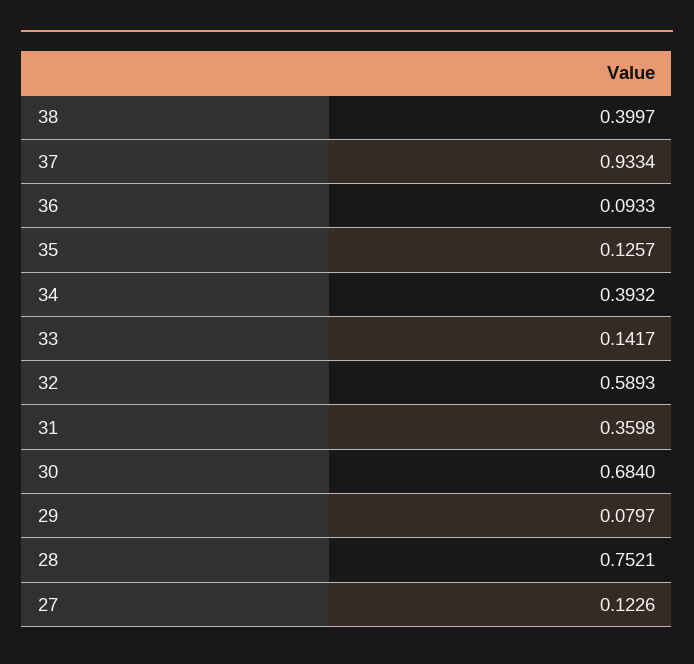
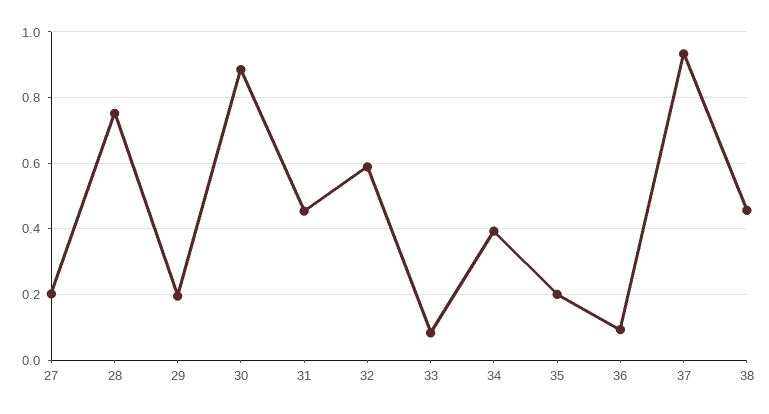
  {
-   "38": 0.3997,
+   "38": 0.46,
    "37": 0.9334,
    "36": 0.0933,
-   "35": 0.1257,
+   "35": 0.2,
    "34": 0.3932,
-   "33": 0.1417,
+   "33": 0.08,
    "32": 0.5893,
-   "31": 0.3598,
+   "31": 0.46,
-   "30": 0.684,
+   "30": 0.88,
-   "29": 0.0797,
+   "29": 0.2,
    "28": 0.7521,
-   "27": 0.1226
+   "27": 0.2
  }

